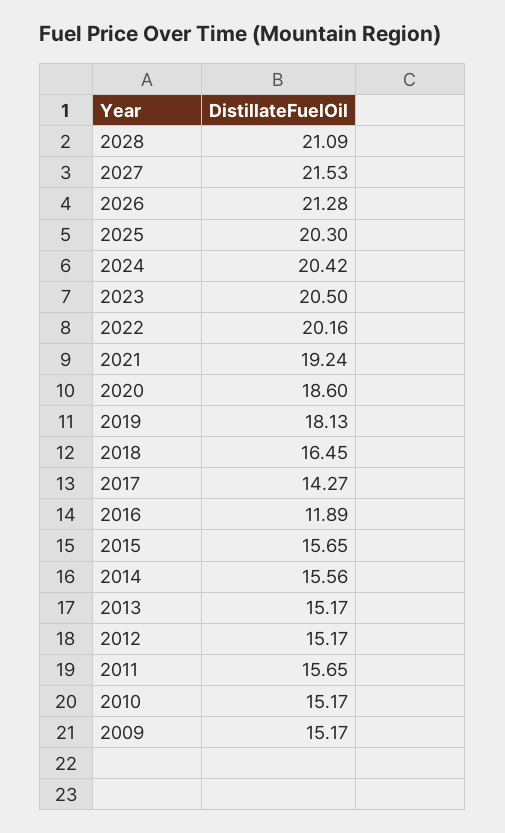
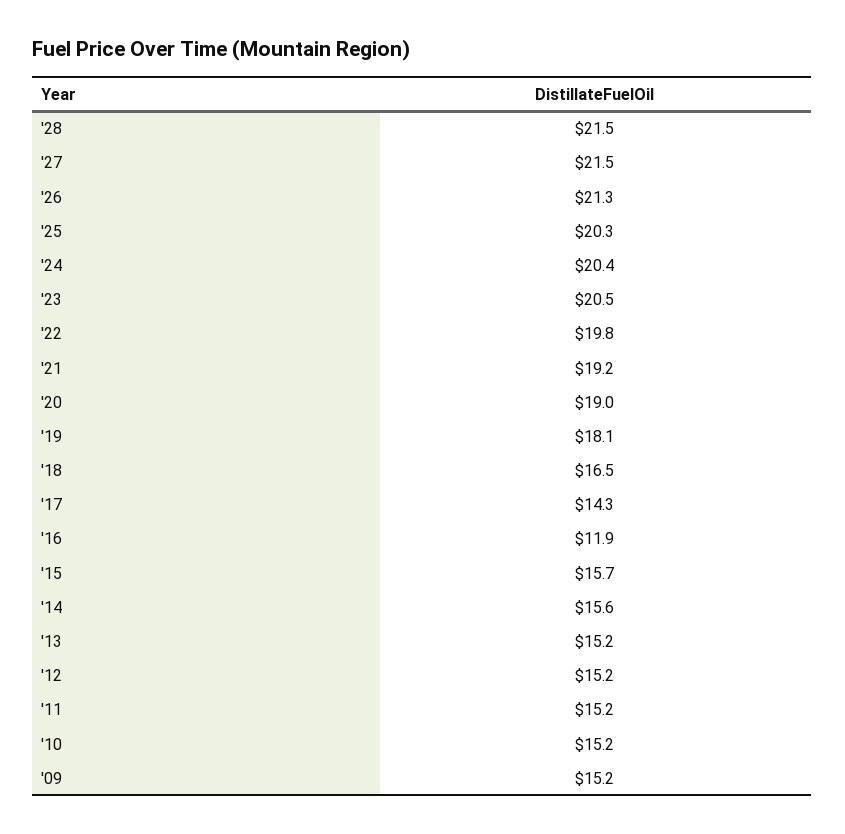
  {
-   "2028": 21.09,
+   "2028": 21.5,
    "2027": 21.53,
    "2026": 21.28,
    "2025": 20.3,
    "2024": 20.42,
    "2023": 20.5,
-   "2022": 20.16,
+   "2022": 19.8,
    "2021": 19.24,
-   "2020": 18.6,
+   "2020": 19,
    "2019": 18.13,
    "2018": 16.45,
    "2017": 14.27,
    "2016": 11.89,
    "2015": 15.65,
    "2014": 15.56,
    "2013": 15.17,
    "2012": 15.17,
-   "2011": 15.65,
+   "2011": 15.2,
    "2010": 15.17,
    "2009": 15.17
  }

